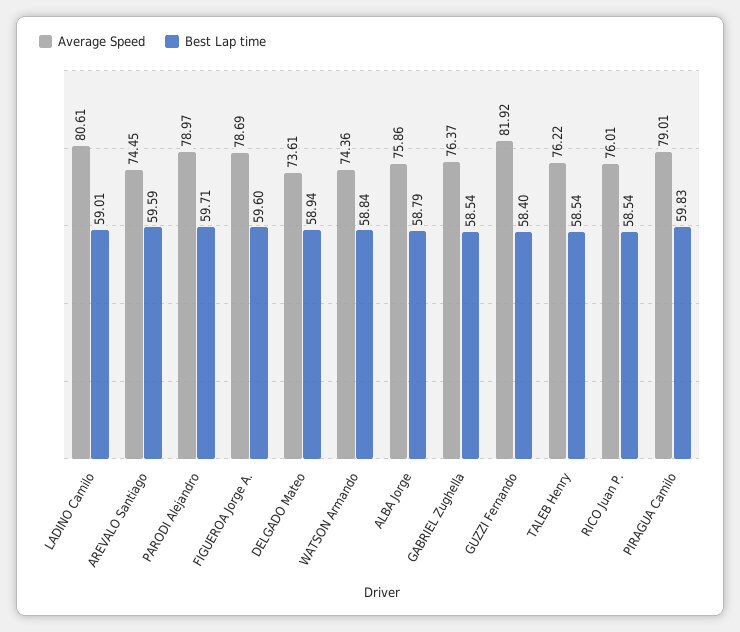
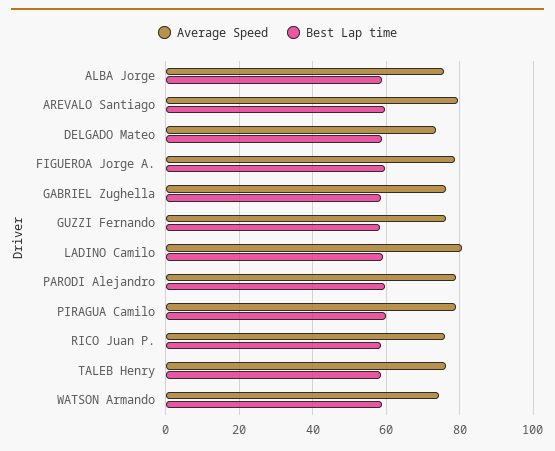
  {
    "Average Speed": {
      "LADINO Camilo": 80.61,
-     "AREVALO Santiago": 74.45,
+     "AREVALO Santiago": 80,
      "PARODI Alejandro": 78.97,
      "FIGUEROA Jorge A.": 78.69,
      "DELGADO Mateo": 73.61,
      "WATSON Armando": 74.36,
      "ALBA Jorge": 75.86,
      "GABRIEL Zughella": 76.37,
-     "GUZZI Fernando": 81.92,
+     "GUZZI Fernando": 76,
      "TALEB Henry": 76.22,
      "RICO Juan P.": 76.01,
      "PIRAGUA Camilo": 79.01
    },
    "Best Lap time": {
      "LADINO Camilo": 59.01,
      "AREVALO Santiago": 59.59,
      "PARODI Alejandro": 59.71,
      "FIGUEROA Jorge A.": 59.6,
      "DELGADO Mateo": 58.94,
      "WATSON Armando": 58.84,
      "ALBA Jorge": 58.79,
      "GABRIEL Zughella": 58.54,
      "GUZZI Fernando": 58.4,
      "TALEB Henry": 58.54,
      "RICO Juan P.": 58.54,
      "PIRAGUA Camilo": 59.83
    }
  }

